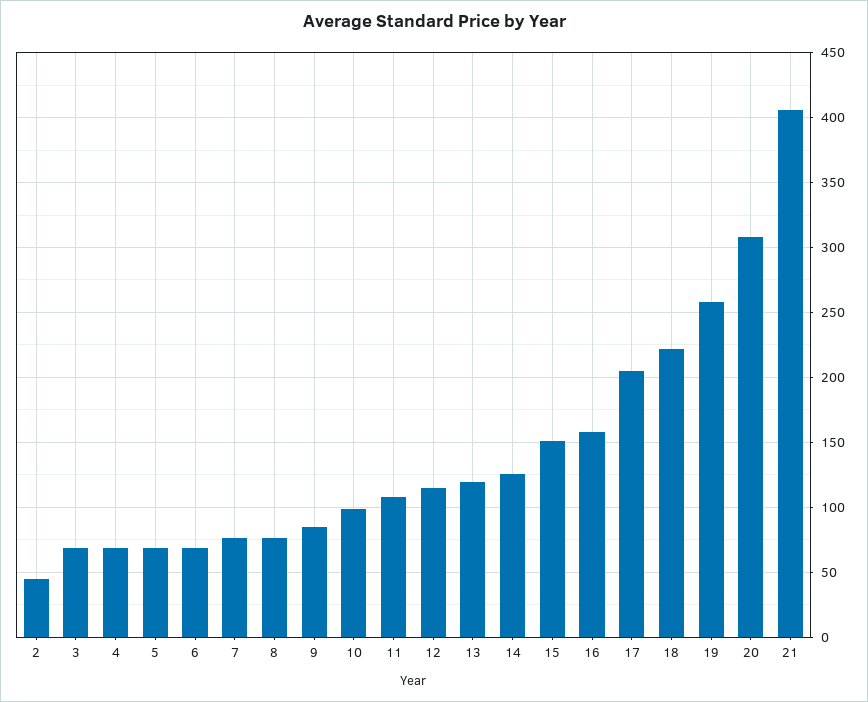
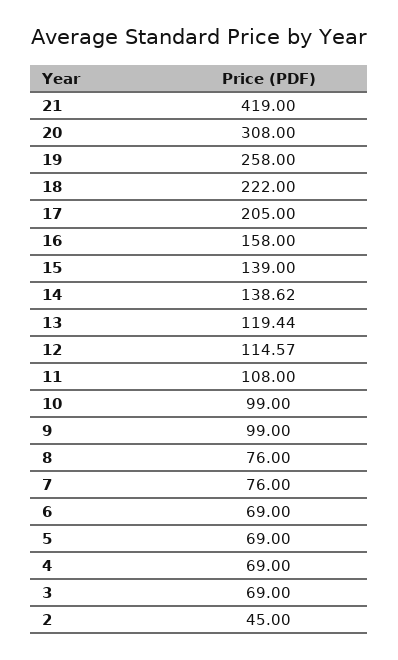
  {
    "2": 45,
    "3": 69,
    "4": 69,
    "5": 69,
    "6": 69,
    "7": 76,
    "8": 76,
-   "9": 85,
+   "9": 99,
    "10": 99,
    "11": 108,
    "12": 114.57,
    "13": 119.44,
-   "14": 125,
+   "14": 138.62,
-   "15": 150,
+   "15": 139,
    "16": 158,
    "17": 205,
    "18": 222,
    "19": 258,
    "20": 308,
-   "21": 405
+   "21": 419
  }

